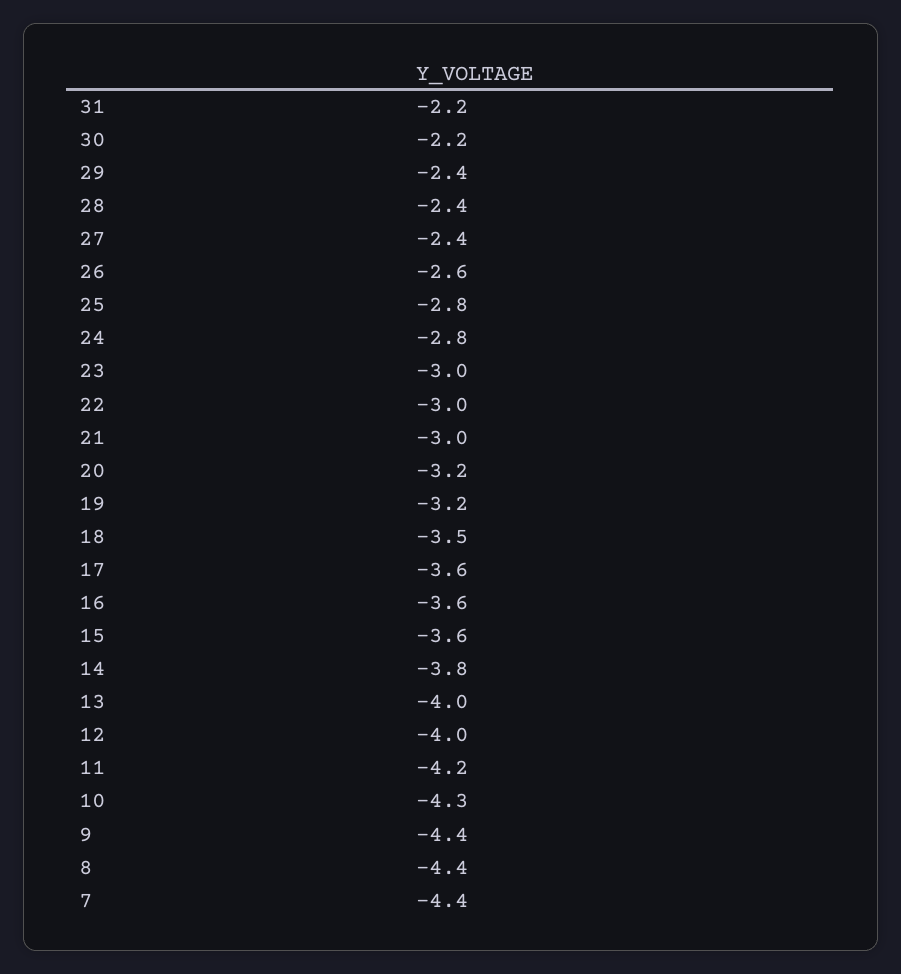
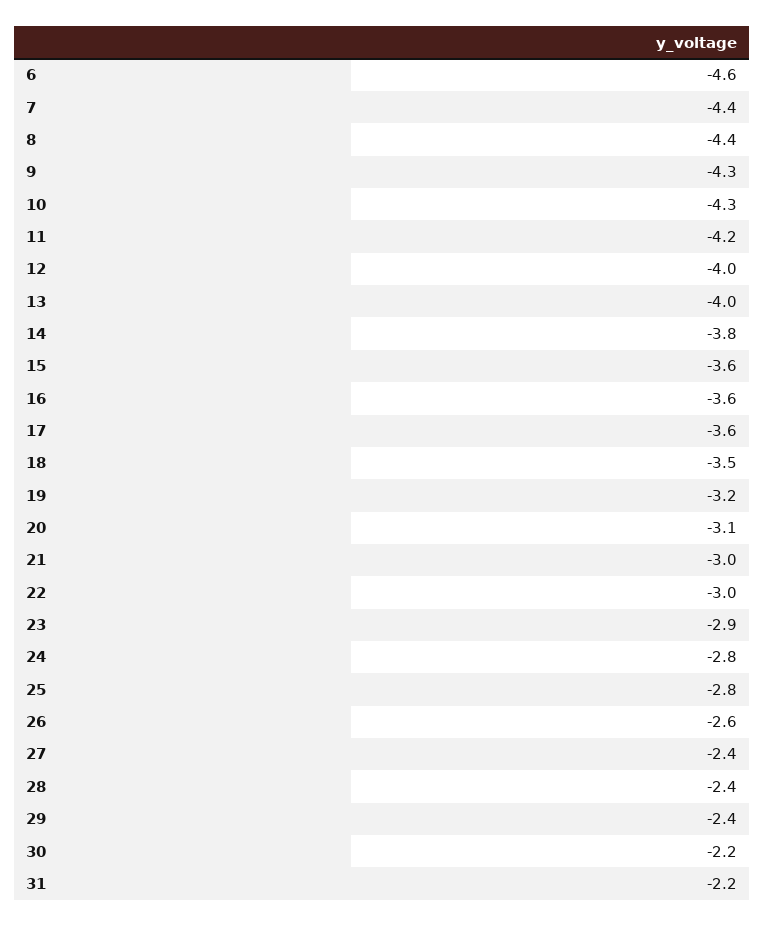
  {
    "31": -2.2,
    "30": -2.2,
    "29": -2.4,
    "28": -2.4,
    "27": -2.4,
    "26": -2.6,
    "25": -2.8,
    "24": -2.8,
-   "23": -3,
+   "23": -2.9,
    "22": -3,
    "21": -3,
-   "20": -3.2,
+   "20": -3.1,
    "19": -3.2,
    "18": -3.5,
    "17": -3.6,
    "16": -3.6,
    "15": -3.6,
    "14": -3.8,
    "13": -4,
    "12": -4,
    "11": -4.2,
    "10": -4.3,
-   "9": -4.4,
+   "9": -4.3,
    "8": -4.4,
-   "7": -4.4
+   "7": -4.4,
+   "6": -4.6
  }

